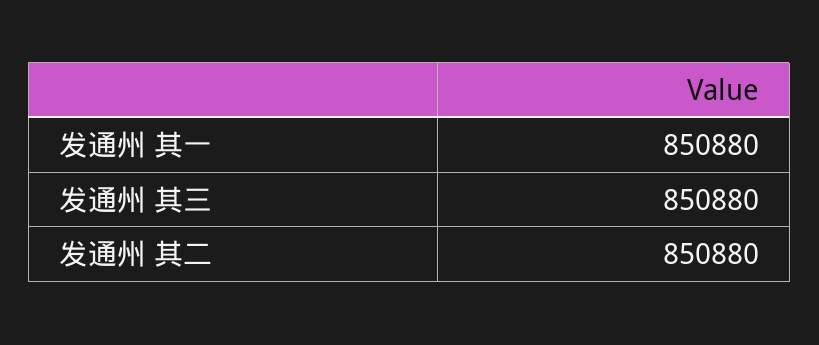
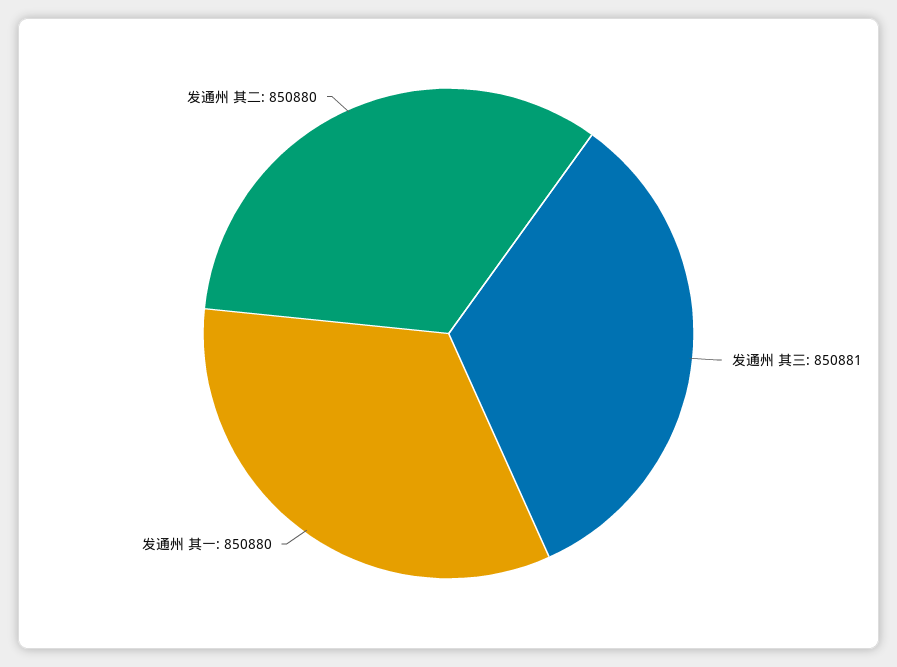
  {
    "发通州 其一": 850880,
-   "发通州 其三": 850880,
+   "发通州 其三": 850881,
    "发通州 其二": 850880
  }

